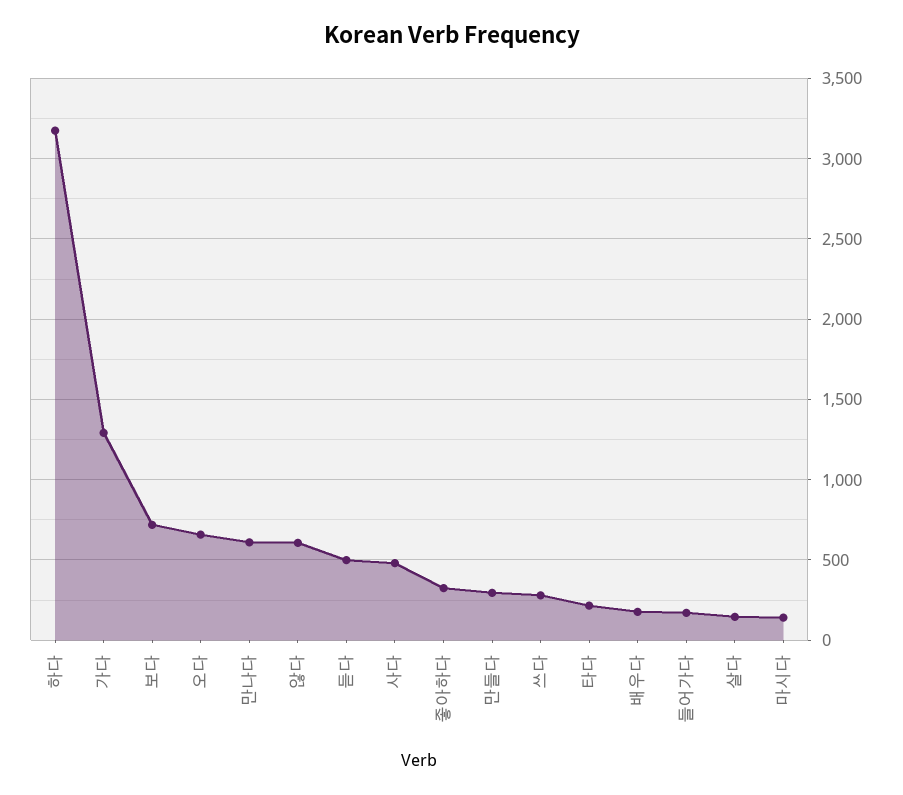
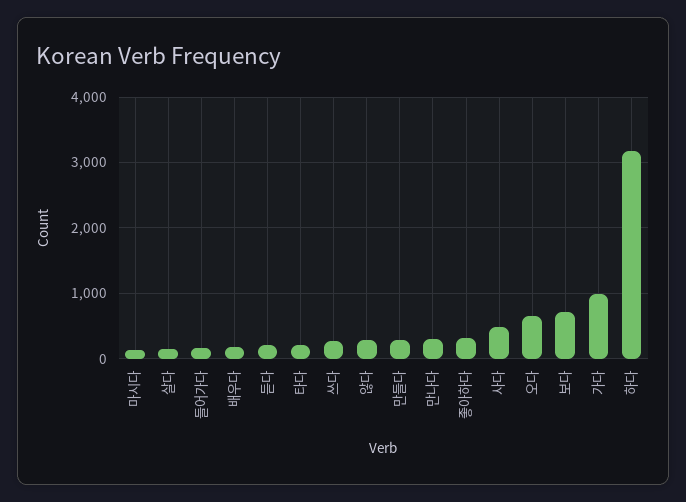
  {
    "하다": 3150,
-   "가다": 1300,
+   "가다": 1000,
    "보다": 700,
    "오다": 650,
-   "만나다": 600,
+   "만나다": 300,
-   "않다": 600,
+   "않다": 300,
-   "듣다": 500,
+   "듣다": 200,
    "사다": 500,
    "좋아하다": 350,
    "만들다": 300,
    "쓰다": 300,
    "타다": 200,
    "배우다": 200,
    "들어가다": 150,
    "살다": 150,
    "마시다": 150
  }

